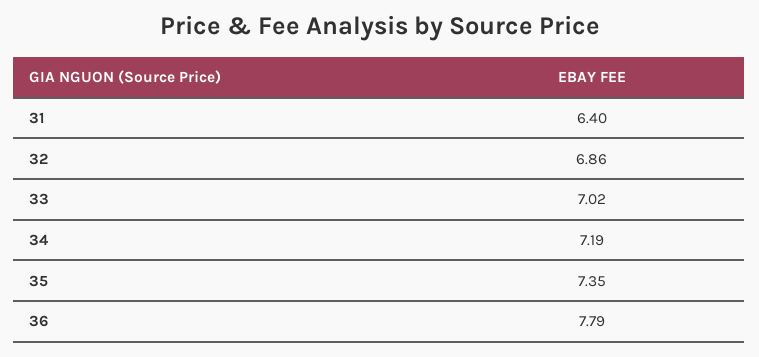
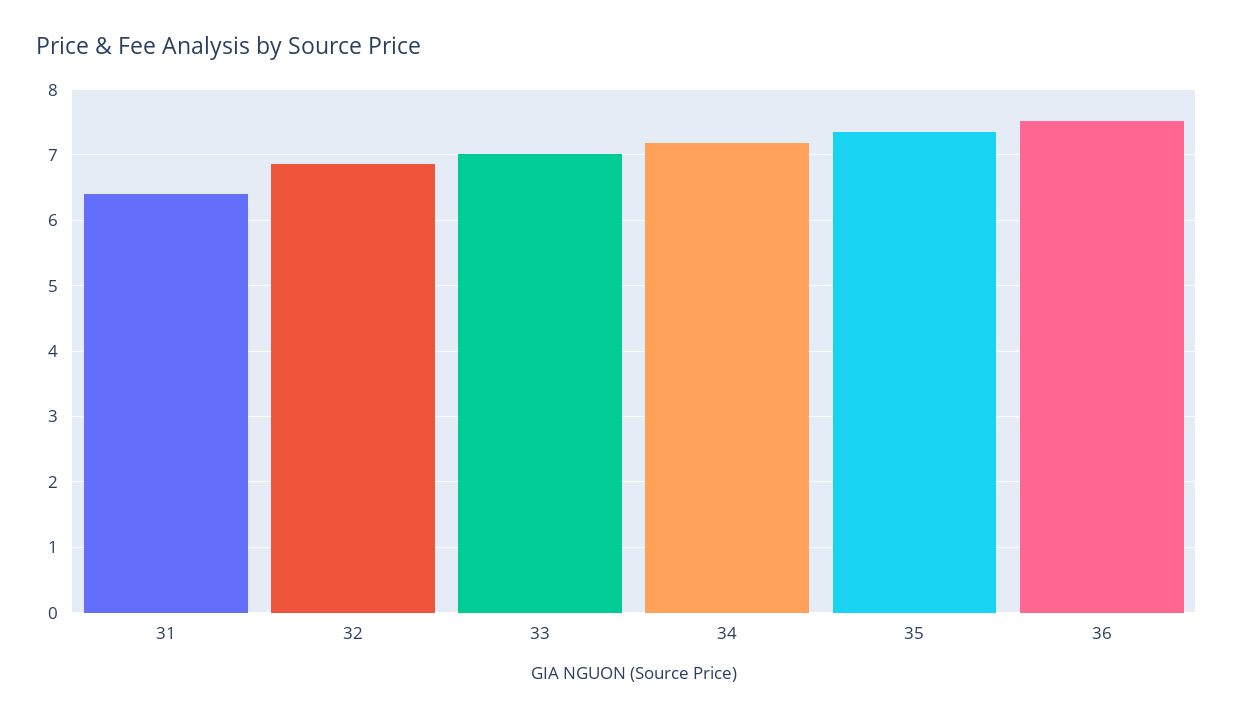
  {
    "31": 6.4,
    "32": 6.86,
    "33": 7.02,
    "34": 7.19,
    "35": 7.35,
-   "36": 7.79
+   "36": 7.5
  }

